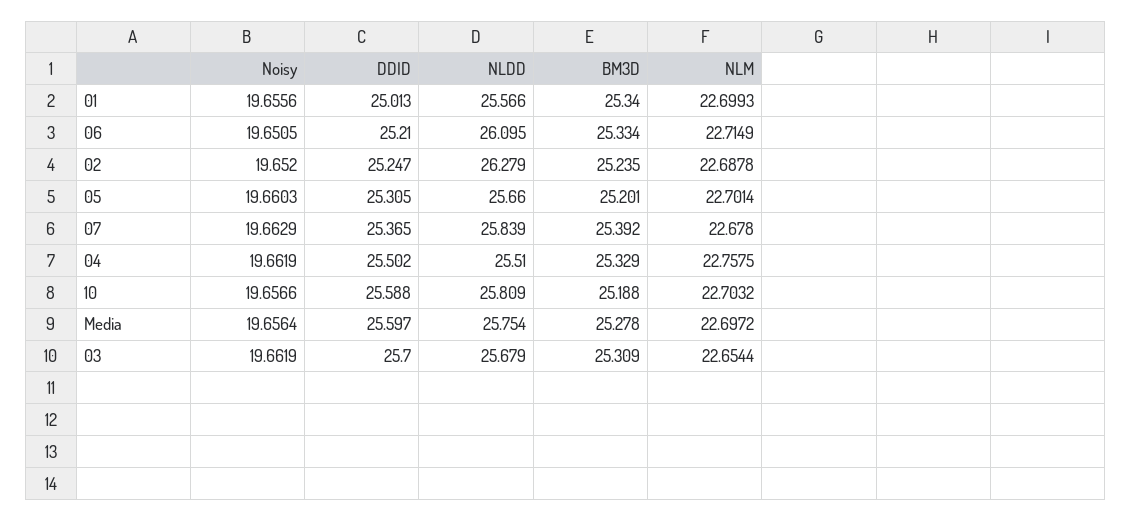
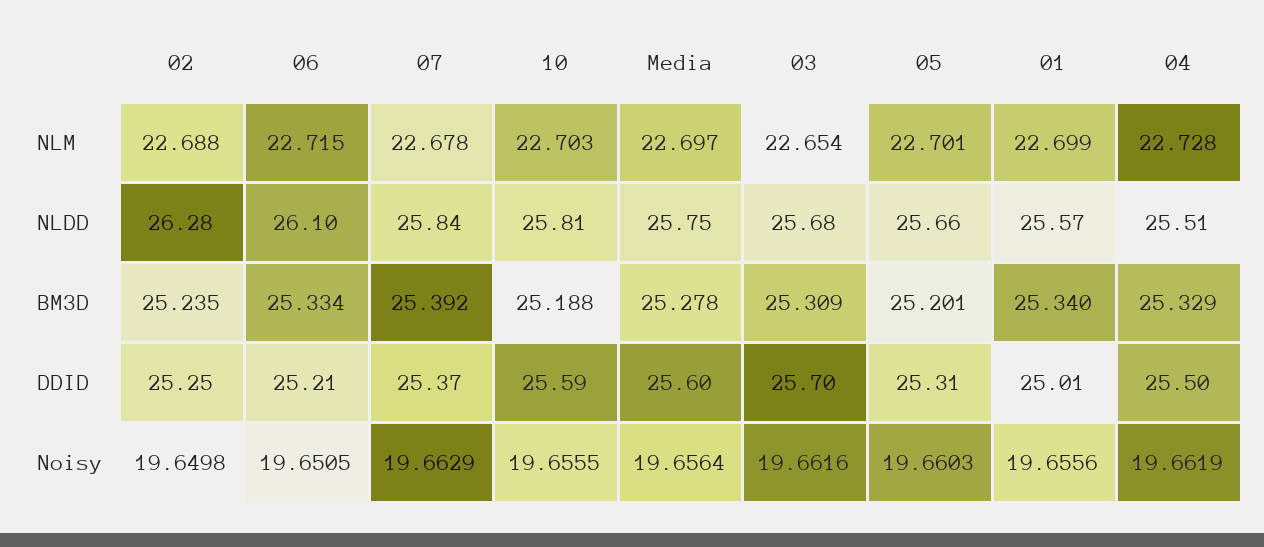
  {
    "Noisy": {
      "01": 19.6556,
      "06": 19.6505,
-     "02": 19.652,
+     "02": 19.6498,
      "05": 19.6603,
      "07": 19.6629,
      "04": 19.6619,
-     "10": 19.6566,
+     "10": 19.6555,
      "Media": 19.6564,
-     "03": 19.6619
+     "03": 19.6616
    },
    "DDID": {
      "01": 25.013,
      "06": 25.21,
      "02": 25.247,
      "05": 25.305,
      "07": 25.365,
      "04": 25.502,
      "10": 25.588,
      "Media": 25.597,
      "03": 25.7
    },
    "NLDD": {
      "01": 25.566,
      "06": 26.095,
      "02": 26.279,
      "05": 25.66,
      "07": 25.839,
      "04": 25.51,
      "10": 25.809,
      "Media": 25.754,
      "03": 25.679
    },
    "BM3D": {
      "01": 25.34,
      "06": 25.334,
      "02": 25.235,
      "05": 25.201,
      "07": 25.392,
      "04": 25.329,
      "10": 25.188,
      "Media": 25.278,
      "03": 25.309
    },
    "NLM": {
      "01": 22.6993,
      "06": 22.7149,
      "02": 22.6878,
      "05": 22.7014,
      "07": 22.678,
-     "04": 22.7575,
+     "04": 22.728,
      "10": 22.7032,
      "Media": 22.6972,
      "03": 22.6544
    }
  }

